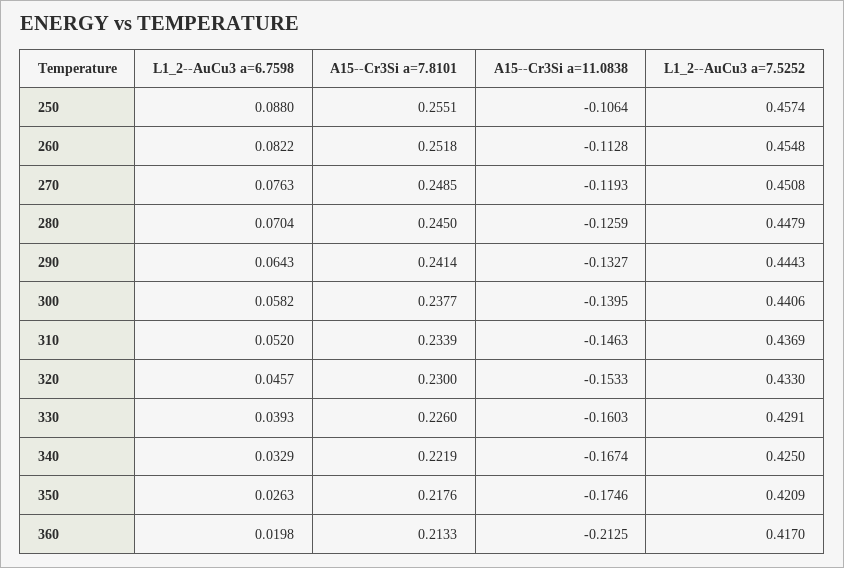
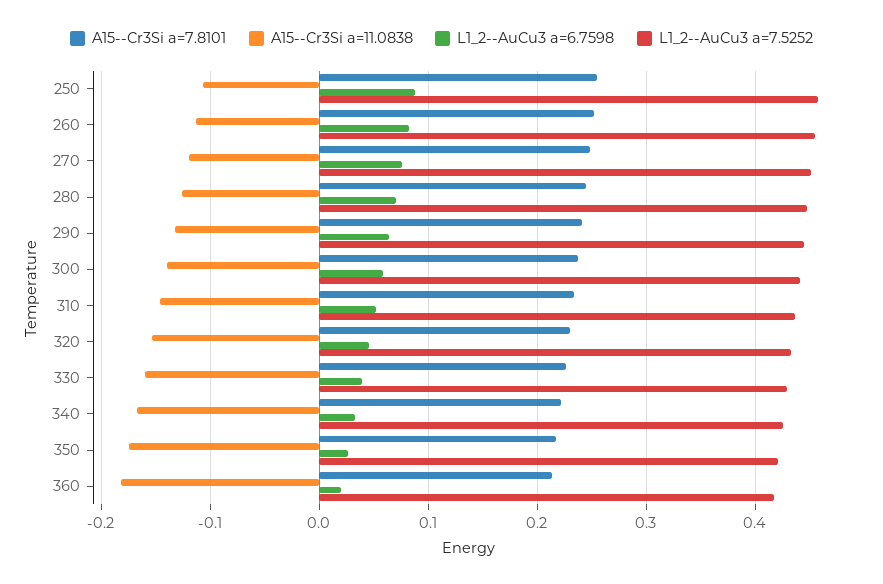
  {
    "L1_2--AuCu3 a=6.7598": {
      "250": 0.088,
      "260": 0.0822,
      "270": 0.0763,
      "280": 0.0704,
      "290": 0.0643,
      "300": 0.0582,
      "310": 0.052,
      "320": 0.0457,
      "330": 0.0393,
      "340": 0.0329,
      "350": 0.0263,
      "360": 0.0198
    },
    "A15--Cr3Si a=7.8101": {
      "250": 0.2551,
      "260": 0.2518,
      "270": 0.2485,
      "280": 0.245,
      "290": 0.2414,
      "300": 0.2377,
      "310": 0.2339,
      "320": 0.23,
      "330": 0.226,
      "340": 0.2219,
      "350": 0.2176,
      "360": 0.2133
    },
    "A15--Cr3Si a=11.0838": {
      "250": -0.1064,
      "260": -0.1128,
      "270": -0.1193,
      "280": -0.1259,
      "290": -0.1327,
      "300": -0.1395,
      "310": -0.1463,
      "320": -0.1533,
      "330": -0.1603,
      "340": -0.1674,
      "350": -0.1746,
-     "360": -0.2125
+     "360": -0.18
    },
    "L1_2--AuCu3 a=7.5252": {
      "250": 0.4574,
      "260": 0.4548,
      "270": 0.4508,
      "280": 0.4479,
      "290": 0.4443,
      "300": 0.4406,
      "310": 0.4369,
      "320": 0.433,
      "330": 0.4291,
      "340": 0.425,
      "350": 0.4209,
      "360": 0.417
    }
  }

